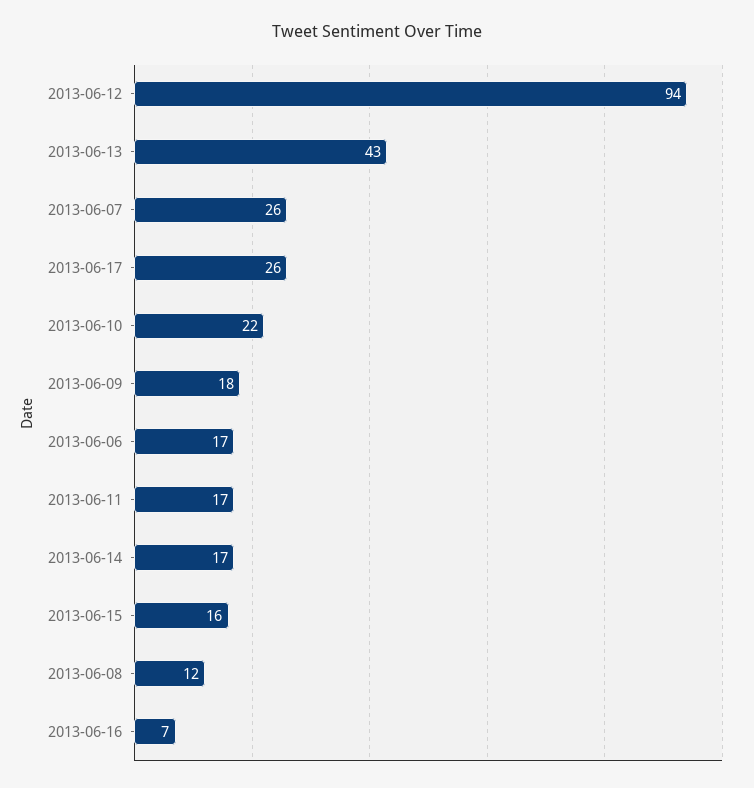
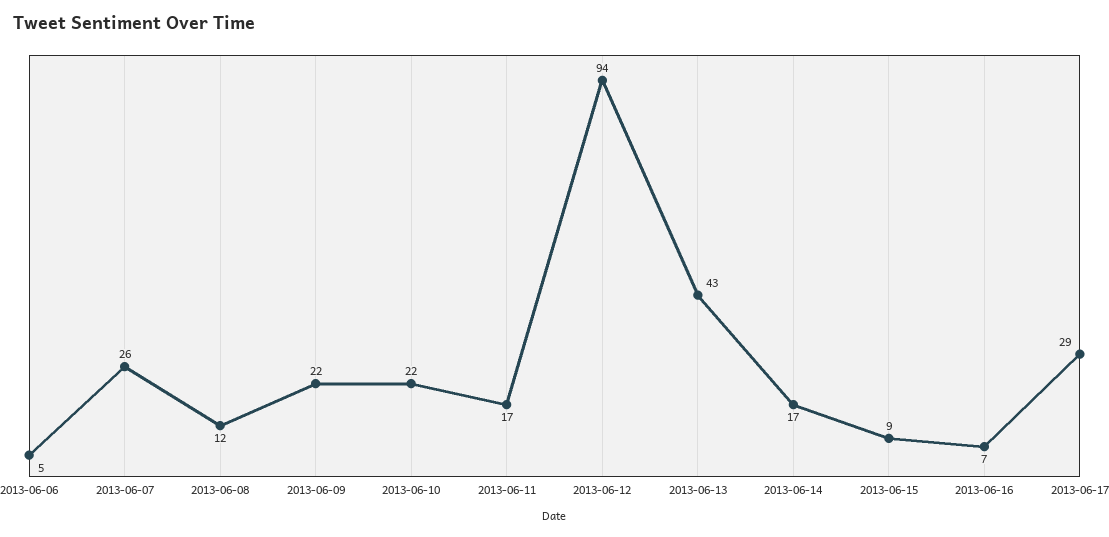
  {
    "2013-06-12": 94,
    "2013-06-13": 43,
    "2013-06-07": 26,
-   "2013-06-17": 26,
+   "2013-06-17": 29,
    "2013-06-10": 22,
-   "2013-06-09": 18,
+   "2013-06-09": 22,
-   "2013-06-06": 17,
+   "2013-06-06": 5,
    "2013-06-11": 17,
    "2013-06-14": 17,
-   "2013-06-15": 16,
+   "2013-06-15": 9,
    "2013-06-08": 12,
    "2013-06-16": 7
  }

